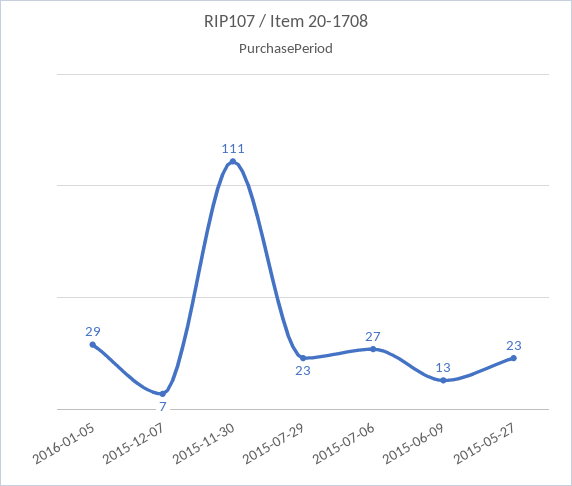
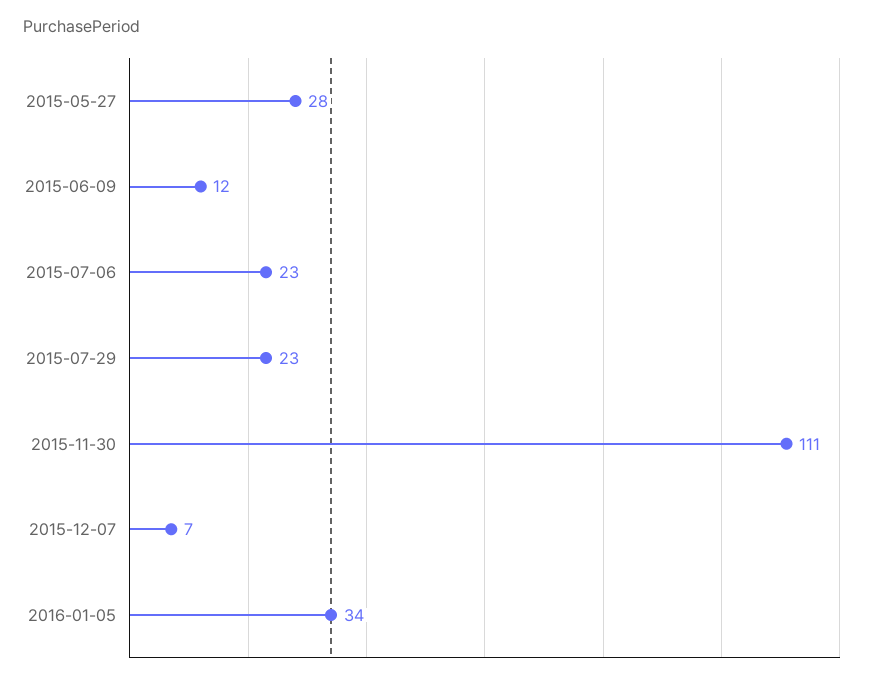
  {
-   "2016-01-05": 29,
+   "2016-01-05": 34,
    "2015-12-07": 7,
    "2015-11-30": 111,
    "2015-07-29": 23,
-   "2015-07-06": 27,
+   "2015-07-06": 23,
-   "2015-06-09": 13,
+   "2015-06-09": 12,
-   "2015-05-27": 23
+   "2015-05-27": 28
  }

